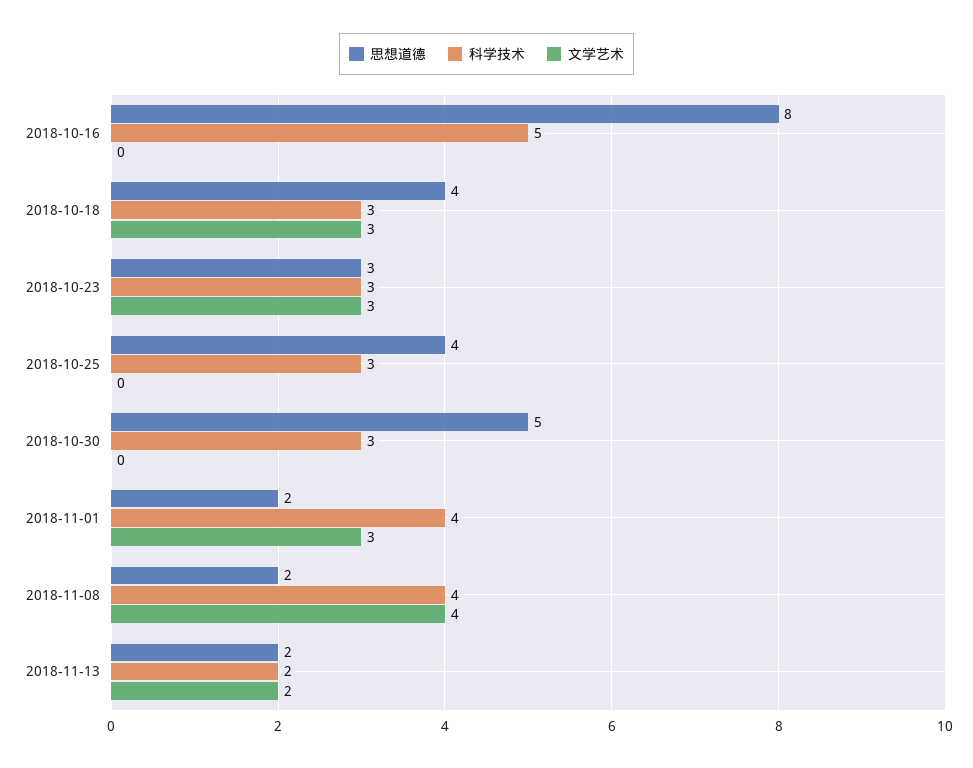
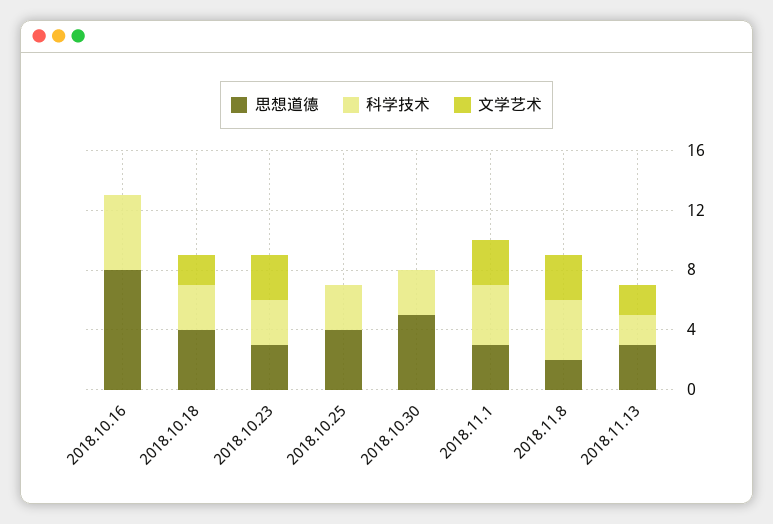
  {
    "思想道德": {
      "2018-10-16": 8,
      "2018-10-18": 4,
      "2018-10-23": 3,
      "2018-10-25": 4,
      "2018-10-30": 5,
-     "2018-11-01": 2,
+     "2018-11-01": 3,
      "2018-11-08": 2,
-     "2018-11-13": 2
+     "2018-11-13": 3
    },
    "科学技术": {
      "2018-10-16": 5,
      "2018-10-18": 3,
      "2018-10-23": 3,
      "2018-10-25": 3,
      "2018-10-30": 3,
      "2018-11-01": 4,
      "2018-11-08": 4,
      "2018-11-13": 2
    },
    "文学艺术": {
      "2018-10-16": 0,
-     "2018-10-18": 3,
+     "2018-10-18": 2,
      "2018-10-23": 3,
      "2018-10-25": 0,
      "2018-10-30": 0,
      "2018-11-01": 3,
-     "2018-11-08": 4,
+     "2018-11-08": 3,
      "2018-11-13": 2
    }
  }

